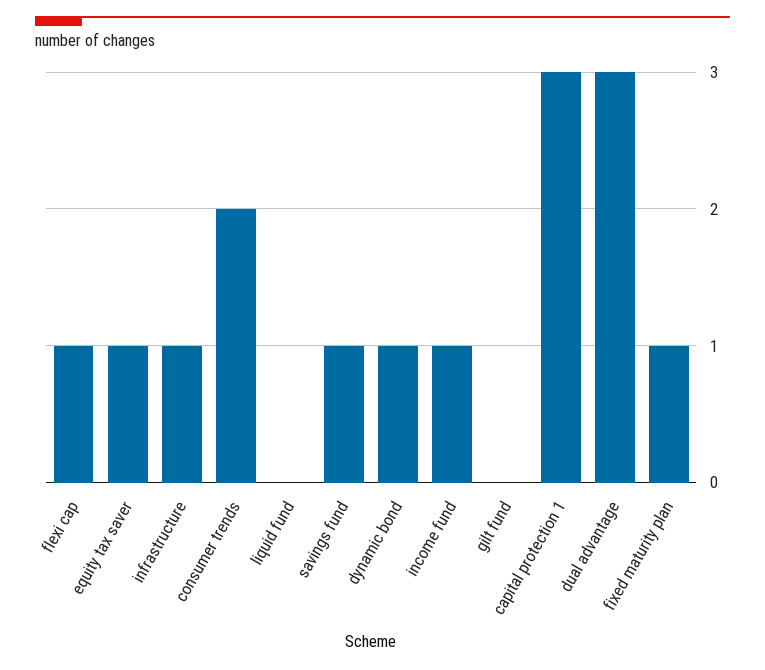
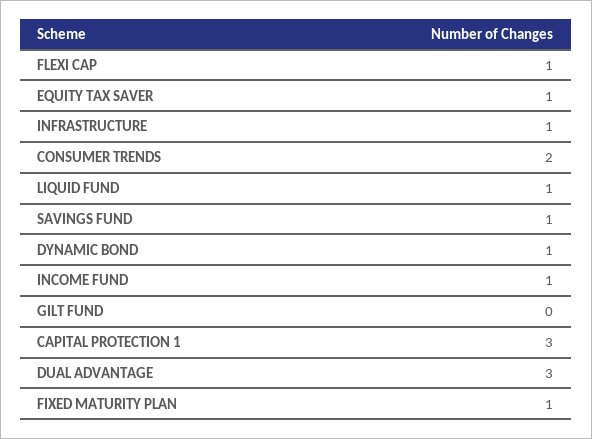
  {
    "flexi cap": 1,
    "equity tax saver": 1,
    "infrastructure": 1,
    "consumer trends": 2,
-   "liquid fund": 0,
+   "liquid fund": 1,
    "savings fund": 1,
    "dynamic bond": 1,
    "income fund": 1,
    "gilt fund": 0,
    "capital protection 1": 3,
    "dual advantage": 3,
    "fixed maturity plan": 1
  }

